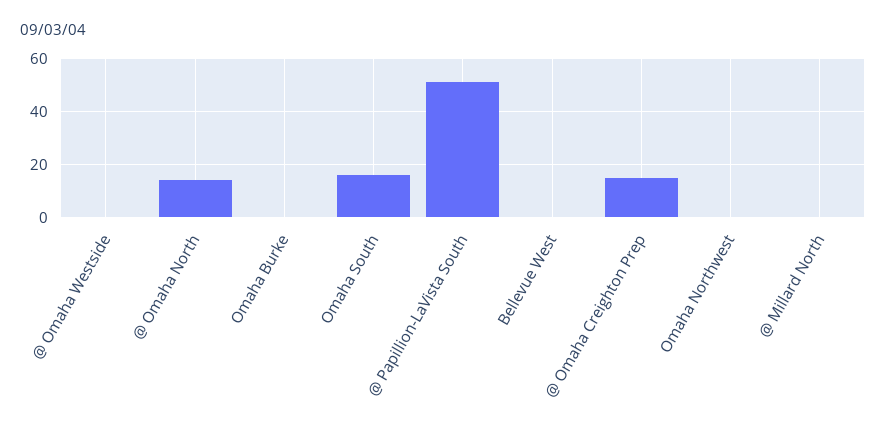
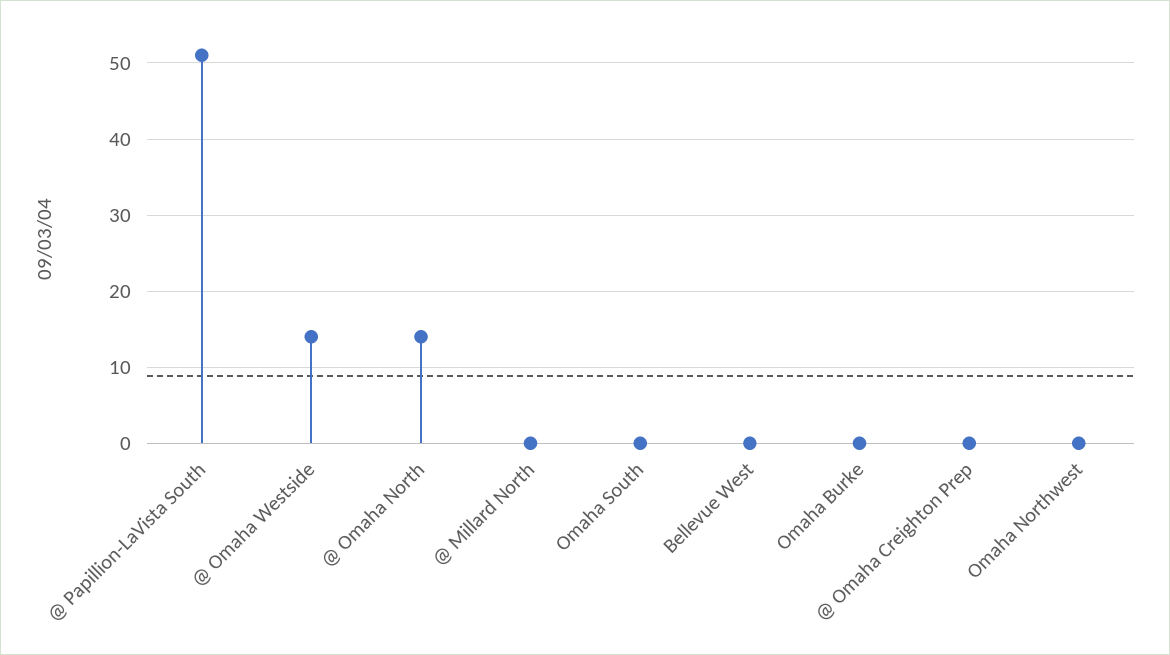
  {
-   "@ Omaha Westside": 0,
+   "@ Omaha Westside": 14,
    "@ Omaha North": 14,
    "Omaha Burke": 0,
-   "Omaha South": 15,
+   "Omaha South": 0,
    "@ Papillion-LaVista South": 51,
    "Bellevue West": 0,
-   "@ Omaha Creighton Prep": 15,
+   "@ Omaha Creighton Prep": 0,
    "Omaha Northwest": 0,
    "@ Millard North": 0
  }

